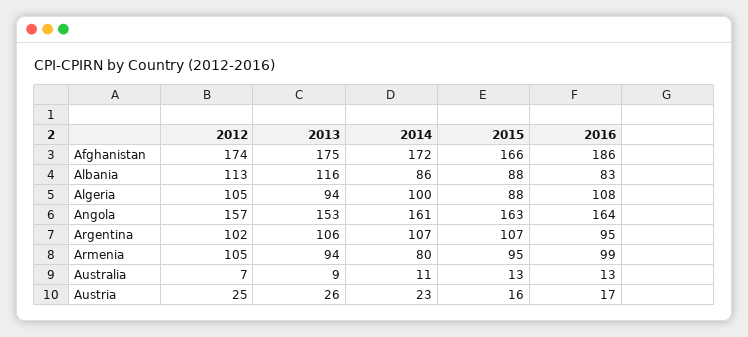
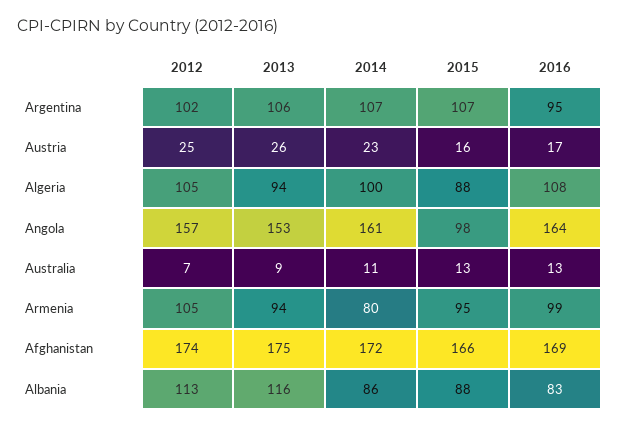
  {
    "2012": {
      "Afghanistan": 174,
      "Albania": 113,
      "Algeria": 105,
      "Angola": 157,
      "Argentina": 102,
      "Armenia": 105,
      "Australia": 7,
      "Austria": 25
    },
    "2013": {
      "Afghanistan": 175,
      "Albania": 116,
      "Algeria": 94,
      "Angola": 153,
      "Argentina": 106,
      "Armenia": 94,
      "Australia": 9,
      "Austria": 26
    },
    "2014": {
      "Afghanistan": 172,
      "Albania": 86,
      "Algeria": 100,
      "Angola": 161,
      "Argentina": 107,
      "Armenia": 80,
      "Australia": 11,
      "Austria": 23
    },
    "2015": {
      "Afghanistan": 166,
      "Albania": 88,
      "Algeria": 88,
-     "Angola": 163,
+     "Angola": 98,
      "Argentina": 107,
      "Armenia": 95,
      "Australia": 13,
      "Austria": 16
    },
    "2016": {
-     "Afghanistan": 186,
+     "Afghanistan": 169,
      "Albania": 83,
      "Algeria": 108,
      "Angola": 164,
      "Argentina": 95,
      "Armenia": 99,
      "Australia": 13,
      "Austria": 17
    }
  }

